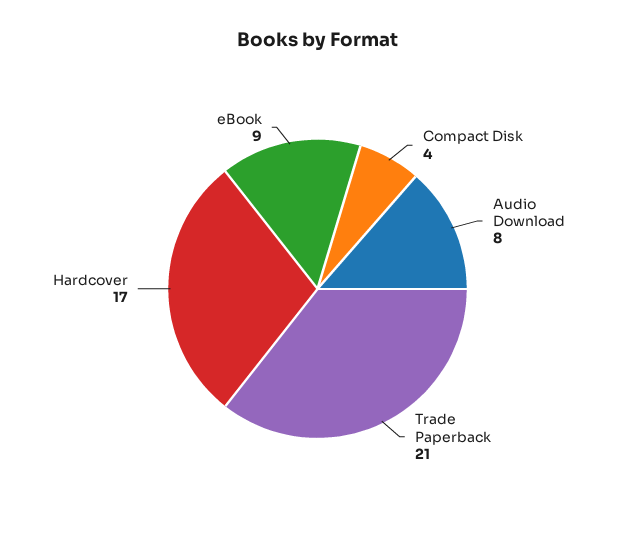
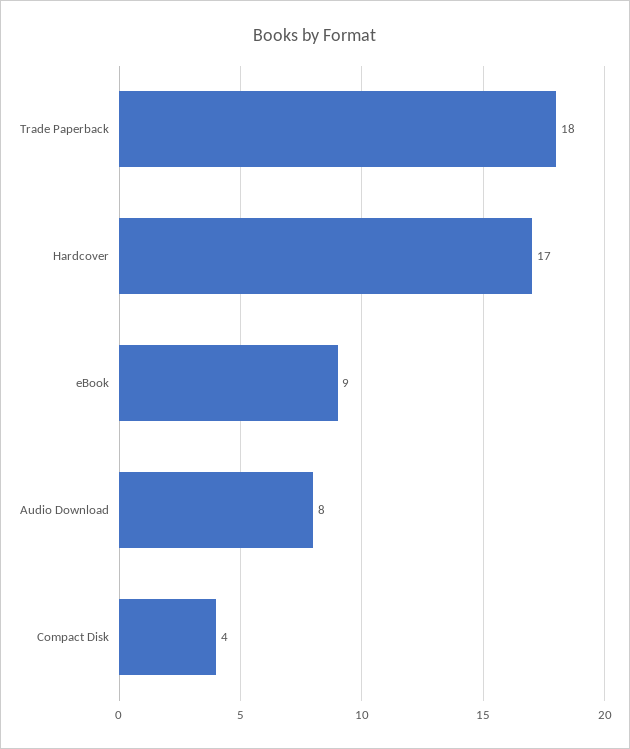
  {
    "Compact Disk": 4,
    "Audio Download": 8,
-   "Trade Paperback": 21,
+   "Trade Paperback": 18,
    "Hardcover": 17,
    "eBook": 9
  }

